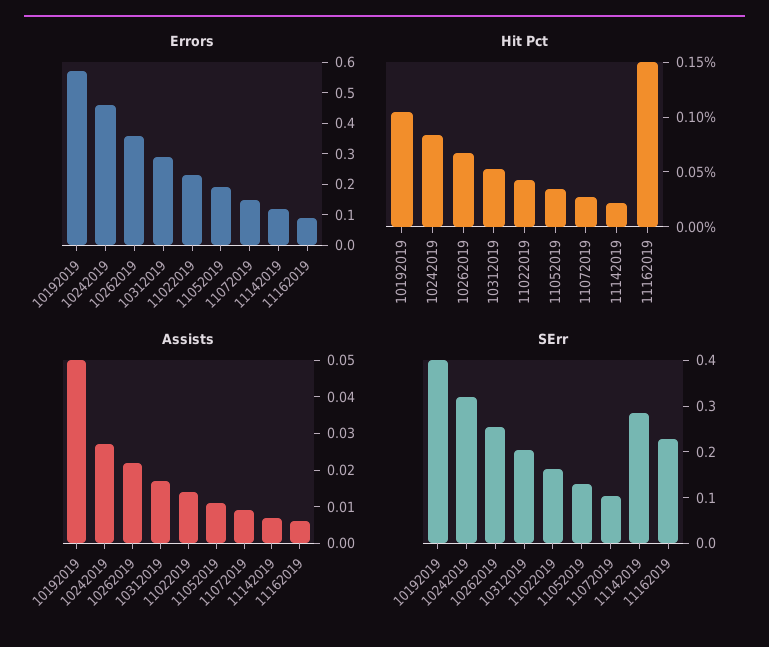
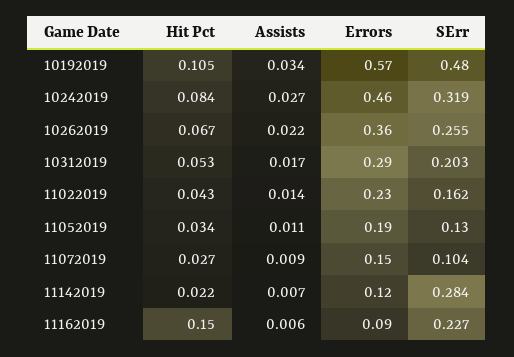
  {
    "Errors": {
      "10192019": 0.57,
      "10242019": 0.46,
      "10262019": 0.36,
      "10312019": 0.29,
      "11022019": 0.23,
      "11052019": 0.19,
      "11072019": 0.15,
      "11142019": 0.12,
      "11162019": 0.09
    },
    "Hit Pct": {
      "10192019": 0.105,
      "10242019": 0.084,
      "10262019": 0.067,
      "10312019": 0.053,
      "11022019": 0.043,
      "11052019": 0.034,
      "11072019": 0.027,
      "11142019": 0.022,
      "11162019": 0.15
    },
    "Assists": {
-     "10192019": 0.05,
+     "10192019": 0.034,
      "10242019": 0.027,
      "10262019": 0.022,
      "10312019": 0.017,
      "11022019": 0.014,
      "11052019": 0.011,
      "11072019": 0.009,
      "11142019": 0.007,
      "11162019": 0.006
    },
    "SErr": {
-     "10192019": 0.4,
+     "10192019": 0.48,
      "10242019": 0.319,
      "10262019": 0.255,
      "10312019": 0.203,
      "11022019": 0.162,
      "11052019": 0.13,
      "11072019": 0.104,
      "11142019": 0.284,
      "11162019": 0.227
    }
  }

